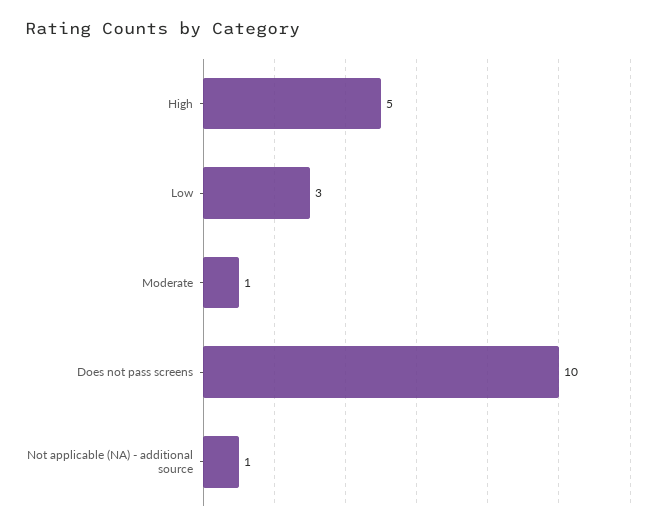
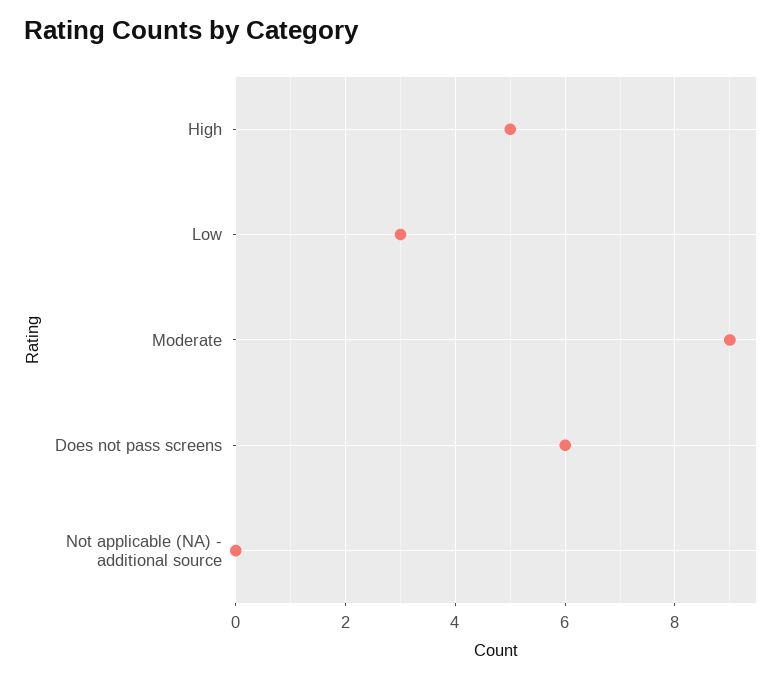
  {
    "High": 5,
    "Low": 3,
-   "Moderate": 1,
+   "Moderate": 9,
-   "Does not pass screens": 10,
+   "Does not pass screens": 6,
-   "Not applicable (NA) - additional source": 1
+   "Not applicable (NA) - additional source": 0
  }

